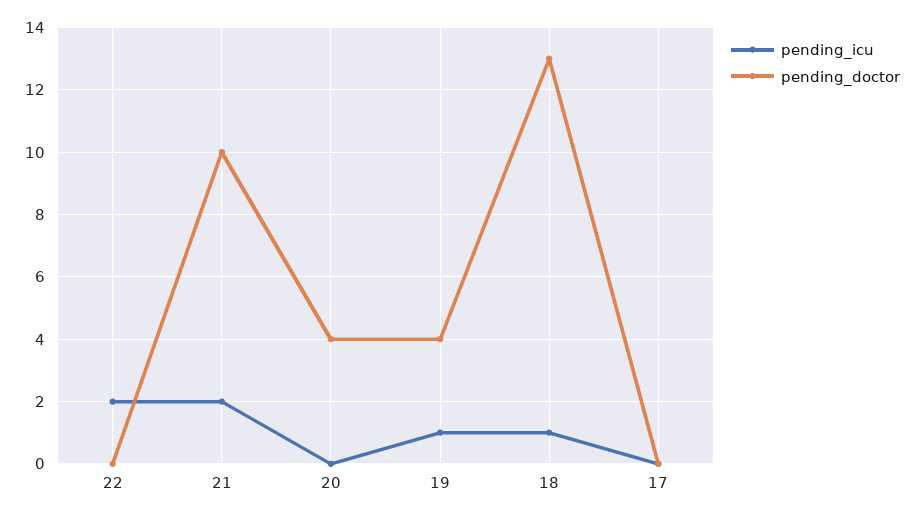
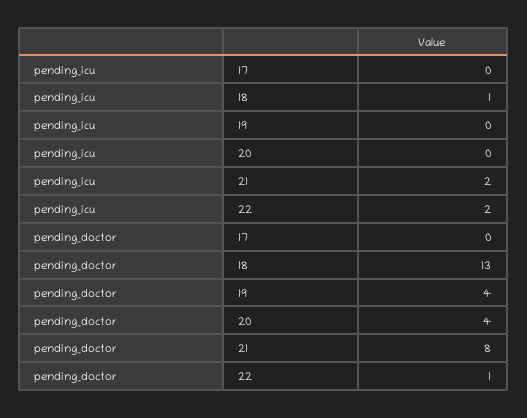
  {
    "pending_icu": {
      "22": 2,
      "21": 2,
      "20": 0,
-     "19": 1,
+     "19": 0,
      "18": 1,
      "17": 0
    },
    "pending_doctor": {
-     "22": 0,
+     "22": 1,
-     "21": 10,
+     "21": 8,
      "20": 4,
      "19": 4,
      "18": 13,
      "17": 0
    }
  }

